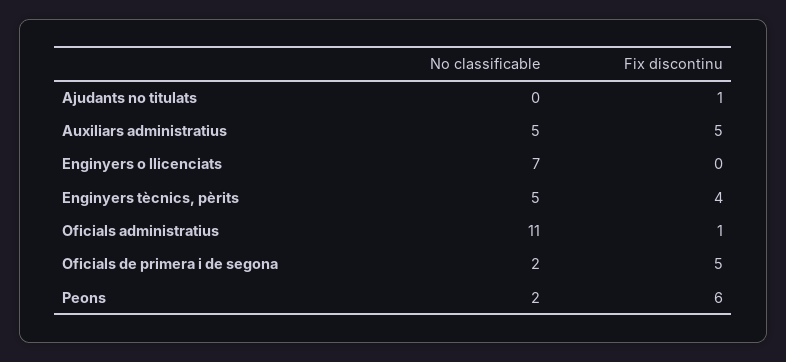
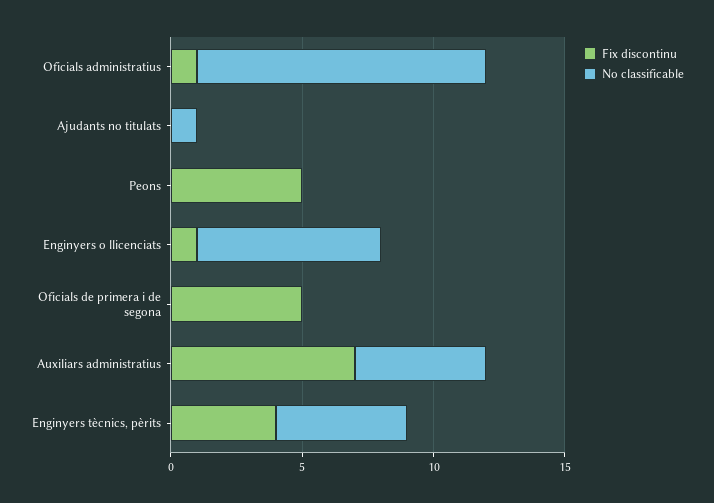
  {
    "No classificable": {
-     "Ajudants no titulats": 0,
+     "Ajudants no titulats": 1,
      "Auxiliars administratius": 5,
      "Enginyers o llicenciats": 7,
      "Enginyers tècnics, pèrits": 5,
      "Oficials administratius": 11,
-     "Oficials de primera i de segona": 2,
+     "Oficials de primera i de segona": 0,
-     "Peons": 2
+     "Peons": 0
    },
    "Fix discontinu": {
-     "Ajudants no titulats": 1,
+     "Ajudants no titulats": 0,
-     "Auxiliars administratius": 5,
+     "Auxiliars administratius": 7,
-     "Enginyers o llicenciats": 0,
+     "Enginyers o llicenciats": 1,
      "Enginyers tècnics, pèrits": 4,
      "Oficials administratius": 1,
      "Oficials de primera i de segona": 5,
-     "Peons": 6
+     "Peons": 5
    }
  }

